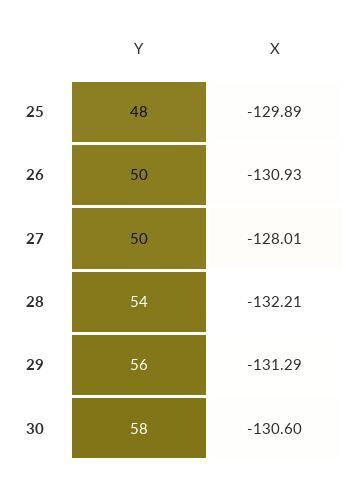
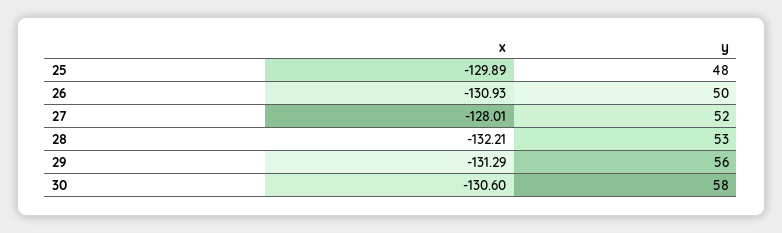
  {
    "Y": {
      "25": 48,
      "26": 50,
-     "27": 50,
+     "27": 52,
-     "28": 54,
+     "28": 53,
      "29": 56,
      "30": 58
    },
    "X": {
      "25": -129.89,
      "26": -130.93,
      "27": -128.01,
      "28": -132.21,
      "29": -131.29,
      "30": -130.6
    }
  }

